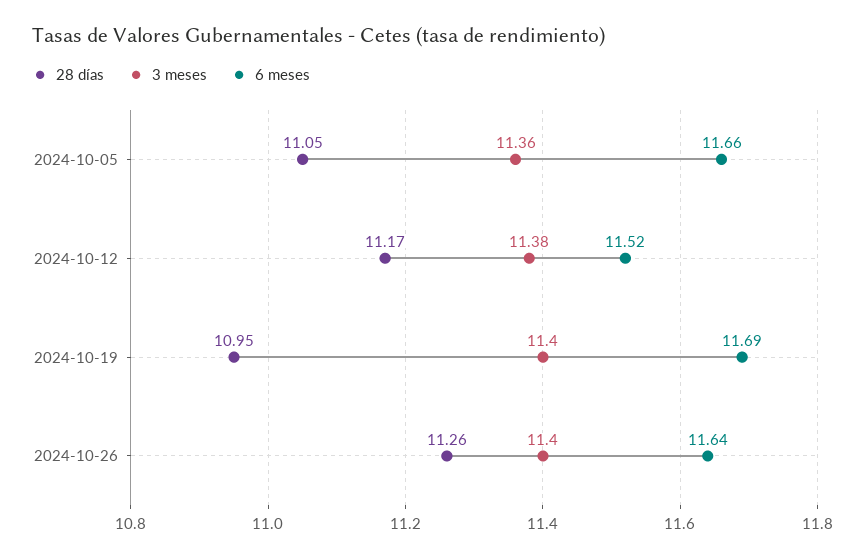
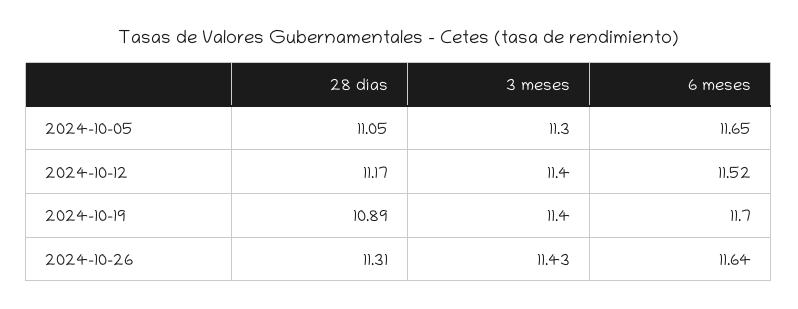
  {
    "28 días": {
      "2024-10-05": 11.05,
      "2024-10-12": 11.17,
-     "2024-10-19": 10.95,
+     "2024-10-19": 10.89,
-     "2024-10-26": 11.26
+     "2024-10-26": 11.31
    },
    "3 meses": {
-     "2024-10-05": 11.36,
+     "2024-10-05": 11.3,
-     "2024-10-12": 11.38,
+     "2024-10-12": 11.4,
      "2024-10-19": 11.4,
-     "2024-10-26": 11.4
+     "2024-10-26": 11.43
    },
    "6 meses": {
-     "2024-10-05": 11.66,
+     "2024-10-05": 11.65,
      "2024-10-12": 11.52,
-     "2024-10-19": 11.69,
+     "2024-10-19": 11.7,
      "2024-10-26": 11.64
    }
  }

